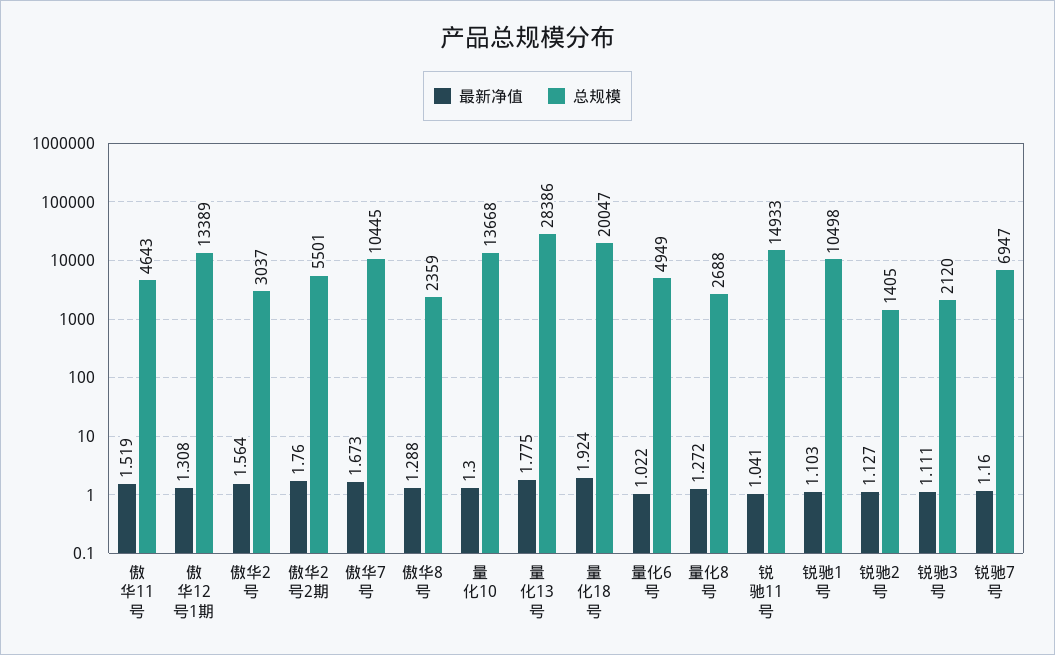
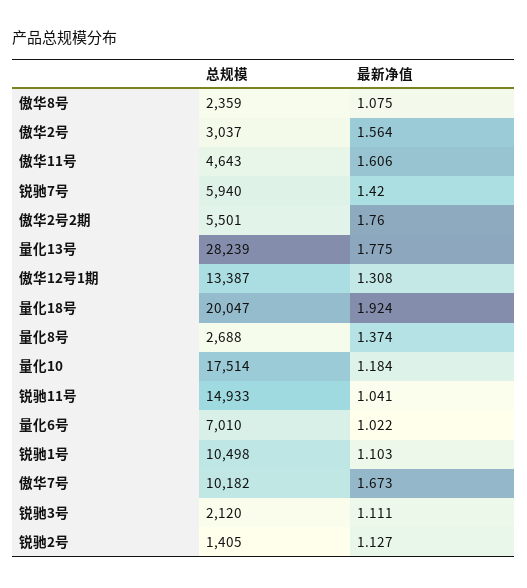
  {
    "最新净值": {
-     "傲华11号": 1.519,
+     "傲华11号": 1.606,
      "傲华12号1期": 1.308,
      "傲华2号": 1.564,
      "傲华2号2期": 1.76,
      "傲华7号": 1.673,
-     "傲华8号": 1.288,
+     "傲华8号": 1.075,
-     "量化10": 1.3,
+     "量化10": 1.184,
      "量化13号": 1.775,
      "量化18号": 1.924,
      "量化6号": 1.022,
-     "量化8号": 1.272,
+     "量化8号": 1.374,
      "锐驰11号": 1.041,
      "锐驰1号": 1.103,
      "锐驰2号": 1.127,
      "锐驰3号": 1.111,
-     "锐驰7号": 1.16
+     "锐驰7号": 1.42
    },
    "总规模": {
      "傲华11号": 4643,
-     "傲华12号1期": 13389,
+     "傲华12号1期": 13387,
      "傲华2号": 3037,
      "傲华2号2期": 5501,
-     "傲华7号": 10445,
+     "傲华7号": 10182,
      "傲华8号": 2359,
-     "量化10": 13668,
+     "量化10": 17514,
-     "量化13号": 28386,
+     "量化13号": 28239,
      "量化18号": 20047,
-     "量化6号": 4949,
+     "量化6号": 7010,
      "量化8号": 2688,
      "锐驰11号": 14933,
      "锐驰1号": 10498,
      "锐驰2号": 1405,
      "锐驰3号": 2120,
-     "锐驰7号": 6947
+     "锐驰7号": 5940
    }
  }

